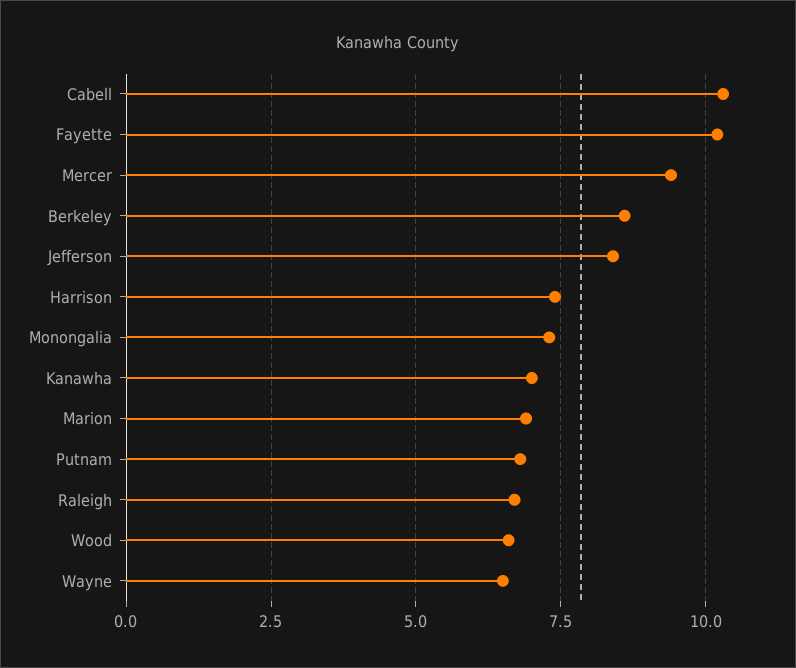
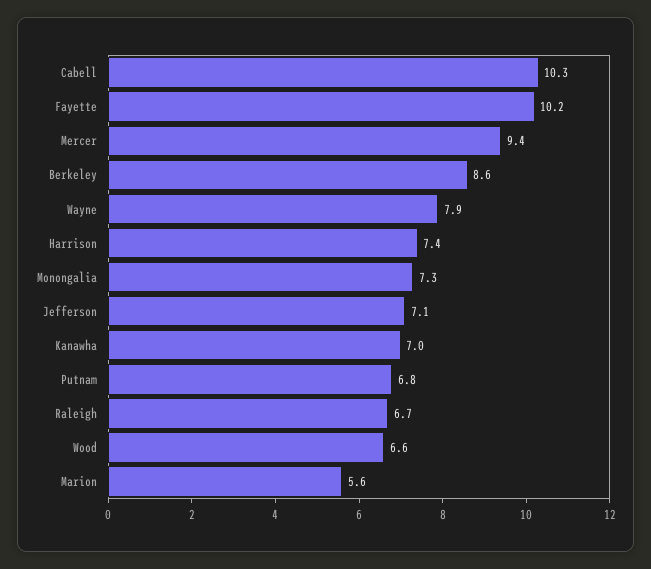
  {
    "Cabell": 10.3,
    "Fayette": 10.2,
    "Mercer": 9.4,
    "Berkeley": 8.6,
-   "Jefferson": 8.5,
+   "Jefferson": 7.1,
    "Harrison": 7.4,
    "Monongalia": 7.3,
    "Kanawha": 7,
-   "Marion": 7,
+   "Marion": 5.6,
    "Putnam": 6.8,
    "Raleigh": 6.7,
    "Wood": 6.6,
-   "Wayne": 6.5
+   "Wayne": 7.9
  }

